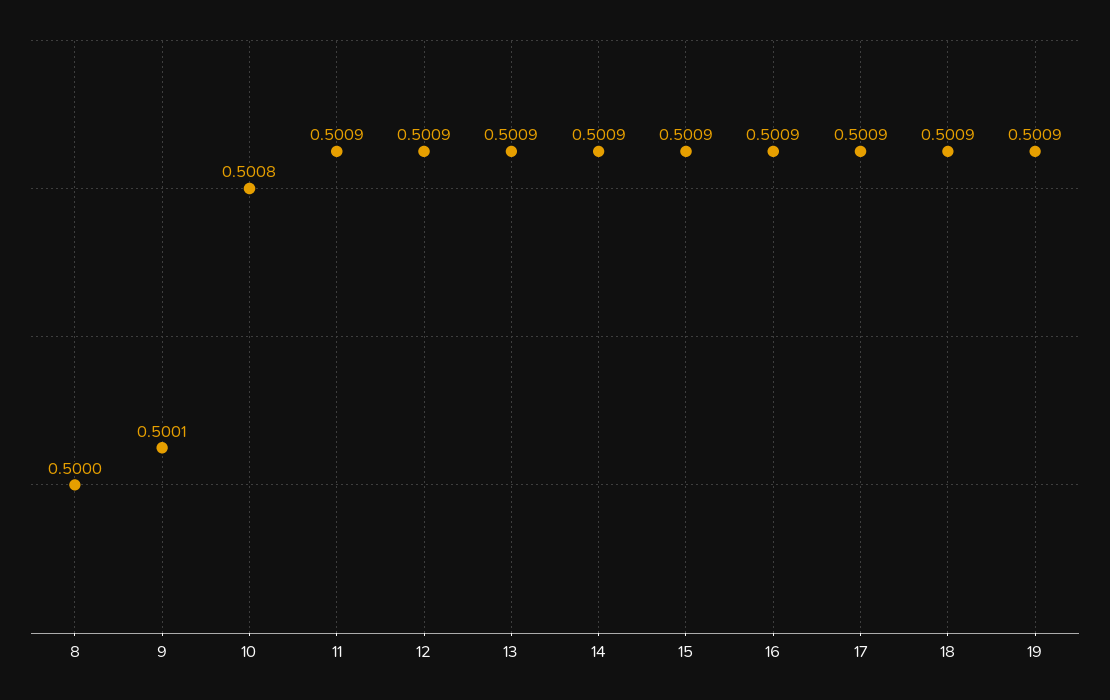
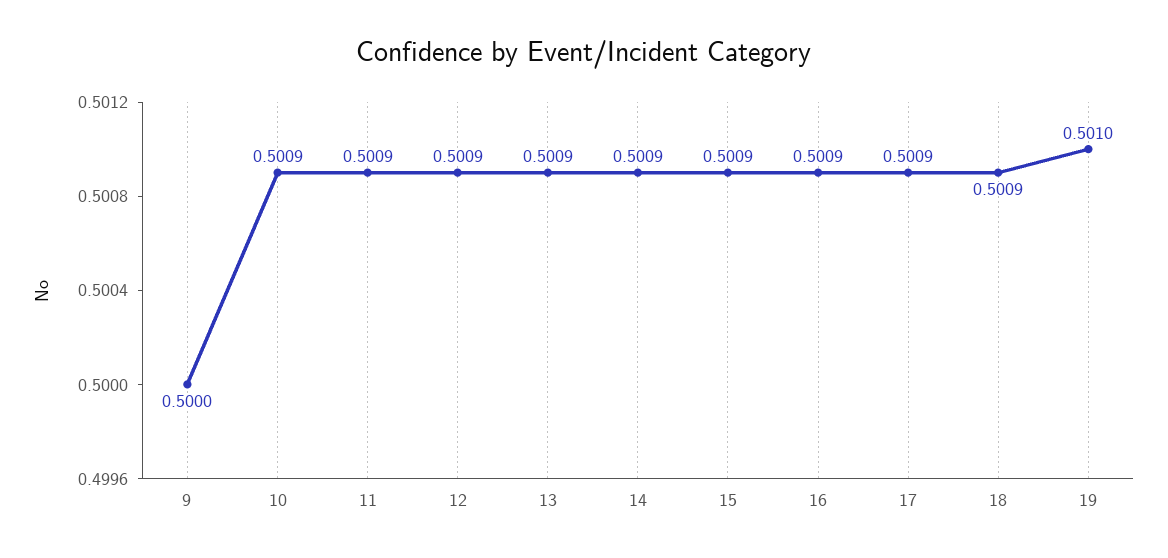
  {
-   "8": 0.5,
-   "9": 0.5001,
+   "9": 0.5,
-   "10": 0.5008,
+   "10": 0.5009,
    "11": 0.5009,
    "12": 0.5009,
    "13": 0.5009,
    "14": 0.5009,
    "15": 0.5009,
    "16": 0.5009,
    "17": 0.5009,
    "18": 0.5009,
-   "19": 0.5009
+   "19": 0.501
  }

